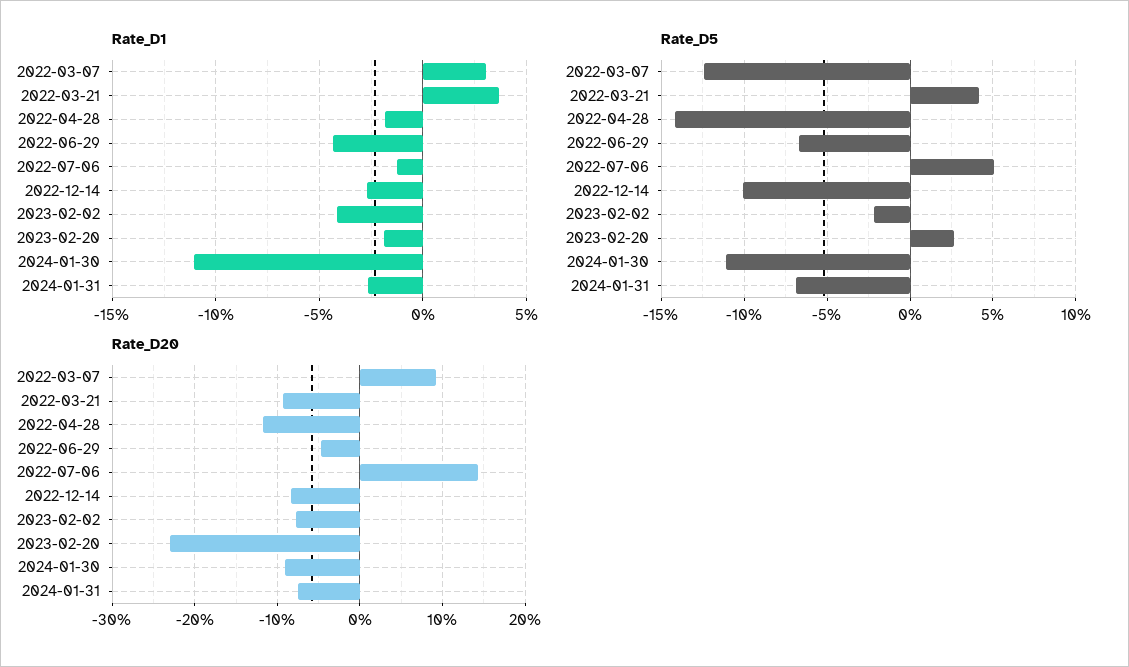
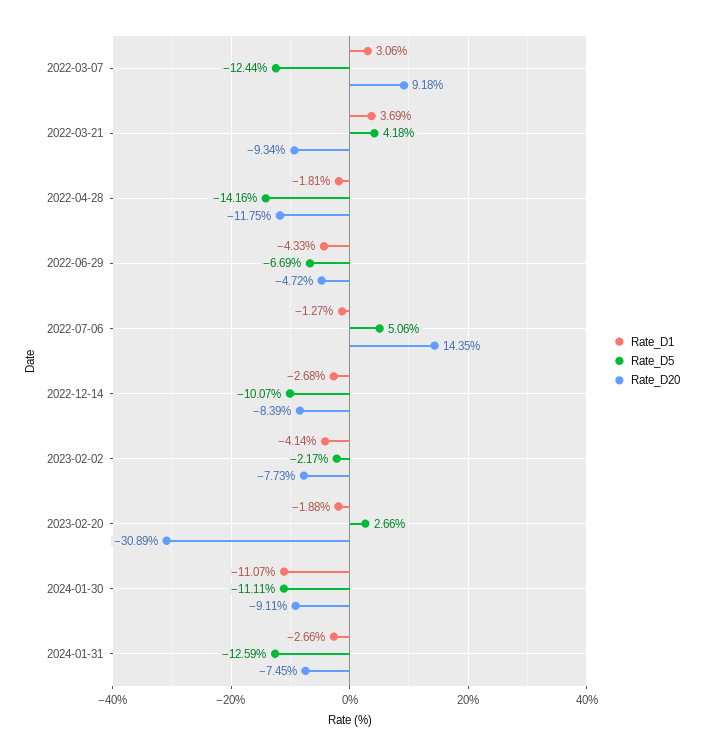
  {
    "Rate_D1": {
      "2022-03-07": 3.06,
      "2022-03-21": 3.69,
      "2022-04-28": -1.81,
      "2022-06-29": -4.33,
      "2022-07-06": -1.27,
      "2022-12-14": -2.68,
      "2023-02-02": -4.14,
      "2023-02-20": -1.88,
      "2024-01-30": -11.07,
      "2024-01-31": -2.66
    },
    "Rate_D5": {
      "2022-03-07": -12.44,
      "2022-03-21": 4.18,
      "2022-04-28": -14.16,
      "2022-06-29": -6.69,
      "2022-07-06": 5.06,
      "2022-12-14": -10.07,
      "2023-02-02": -2.17,
      "2023-02-20": 2.66,
      "2024-01-30": -11.11,
-     "2024-01-31": -7
+     "2024-01-31": -12.59
    },
    "Rate_D20": {
      "2022-03-07": 9.18,
      "2022-03-21": -9.34,
      "2022-04-28": -11.75,
      "2022-06-29": -4.72,
      "2022-07-06": 14.35,
      "2022-12-14": -8.39,
      "2023-02-02": -7.73,
-     "2023-02-20": -23,
+     "2023-02-20": -30.89,
      "2024-01-30": -9.11,
      "2024-01-31": -7.45
    }
  }

